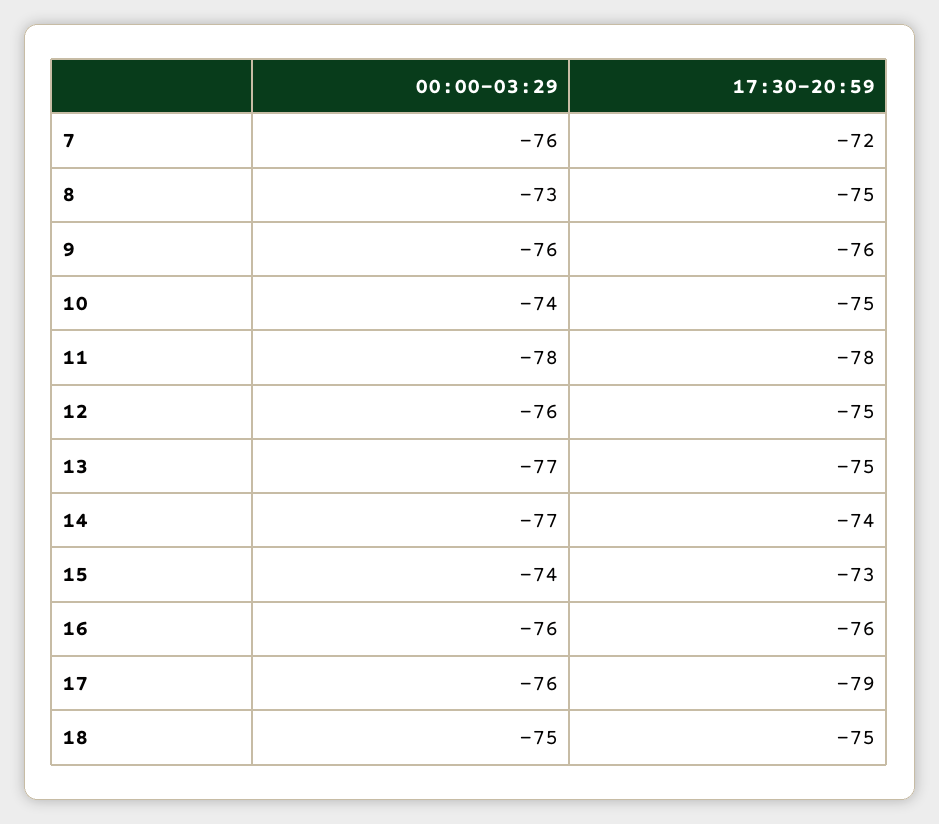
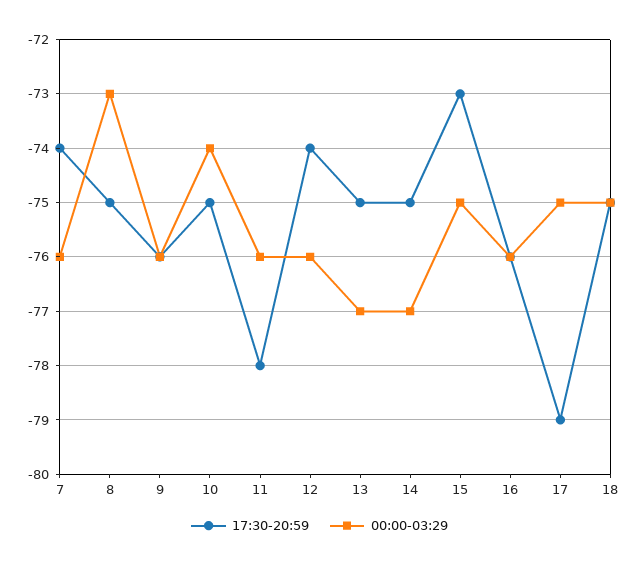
  {
    "00:00-03:29": {
      "7": -76,
      "8": -73,
      "9": -76,
      "10": -74,
-     "11": -78,
+     "11": -76,
      "12": -76,
      "13": -77,
      "14": -77,
-     "15": -74,
+     "15": -75,
      "16": -76,
-     "17": -76,
+     "17": -75,
      "18": -75
    },
    "17:30-20:59": {
-     "7": -72,
+     "7": -74,
      "8": -75,
      "9": -76,
      "10": -75,
      "11": -78,
-     "12": -75,
+     "12": -74,
      "13": -75,
-     "14": -74,
+     "14": -75,
      "15": -73,
      "16": -76,
      "17": -79,
      "18": -75
    }
  }

